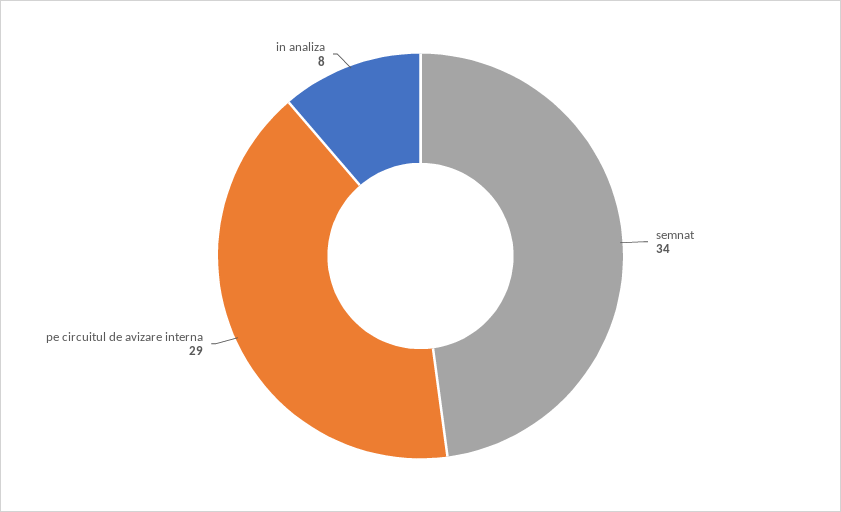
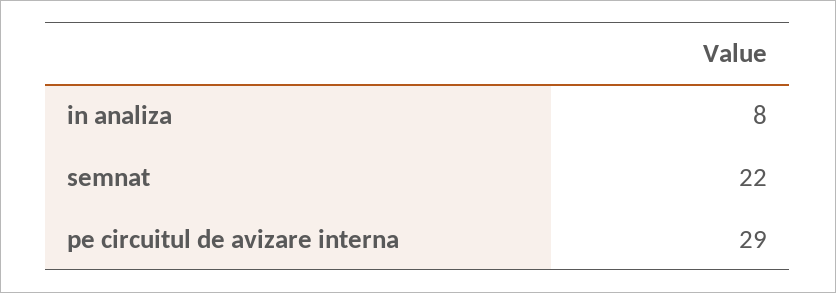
  {
-   "semnat": 34,
+   "semnat": 22,
    "pe circuitul de avizare interna": 29,
    "in analiza": 8
  }

